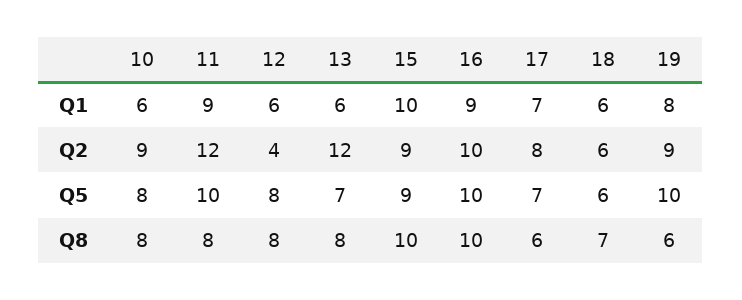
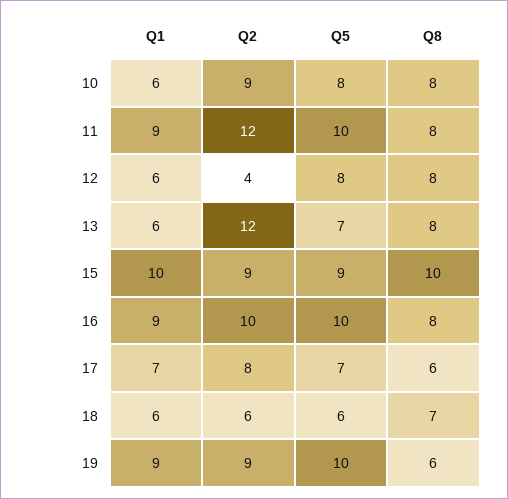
  {
    "10": {
      "Q1": 6,
      "Q2": 9,
      "Q5": 8,
      "Q8": 8
    },
    "11": {
      "Q1": 9,
      "Q2": 12,
      "Q5": 10,
      "Q8": 8
    },
    "12": {
      "Q1": 6,
      "Q2": 4,
      "Q5": 8,
      "Q8": 8
    },
    "13": {
      "Q1": 6,
      "Q2": 12,
      "Q5": 7,
      "Q8": 8
    },
    "15": {
      "Q1": 10,
      "Q2": 9,
      "Q5": 9,
      "Q8": 10
    },
    "16": {
      "Q1": 9,
      "Q2": 10,
      "Q5": 10,
-     "Q8": 10
+     "Q8": 8
    },
    "17": {
      "Q1": 7,
      "Q2": 8,
      "Q5": 7,
      "Q8": 6
    },
    "18": {
      "Q1": 6,
      "Q2": 6,
      "Q5": 6,
      "Q8": 7
    },
    "19": {
-     "Q1": 8,
+     "Q1": 9,
      "Q2": 9,
      "Q5": 10,
      "Q8": 6
    }
  }

